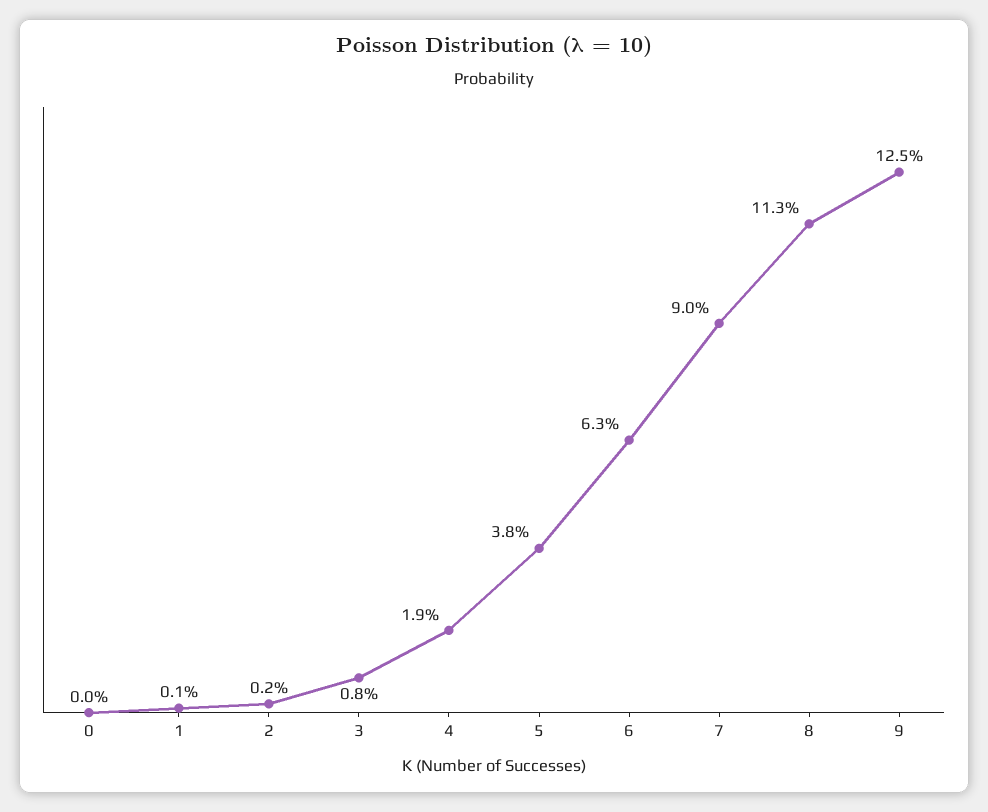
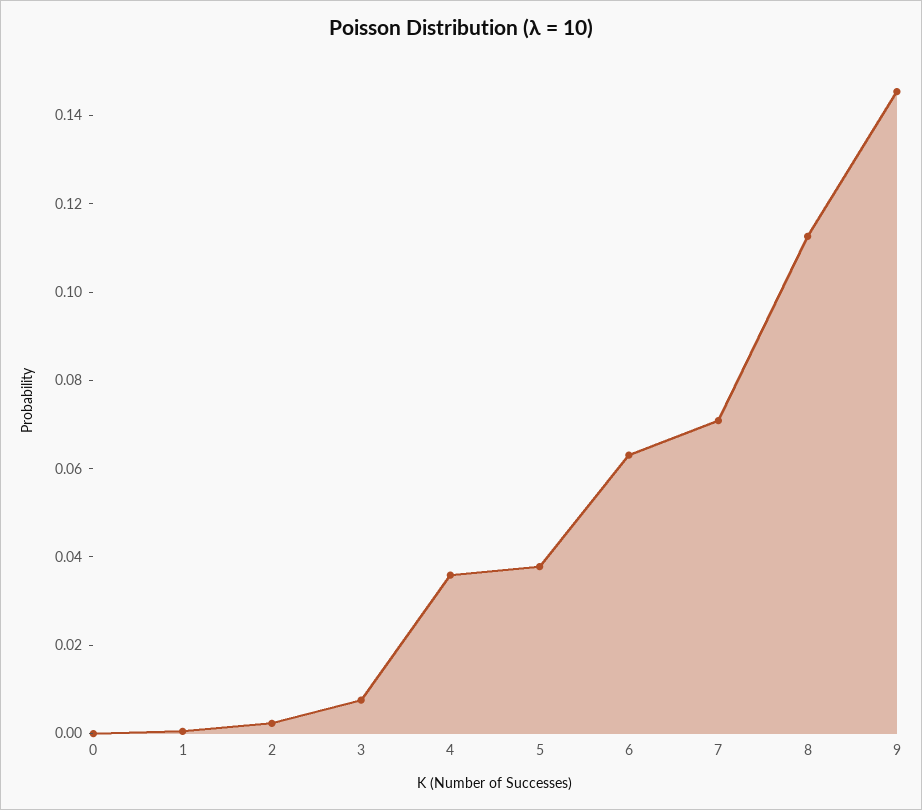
  {
    "0": 0,
    "1": 0.001,
    "2": 0.002,
    "3": 0.008,
-   "4": 0.019,
+   "4": 0.035,
    "5": 0.038,
    "6": 0.063,
-   "7": 0.09,
+   "7": 0.07,
    "8": 0.113,
-   "9": 0.125
+   "9": 0.145
  }

